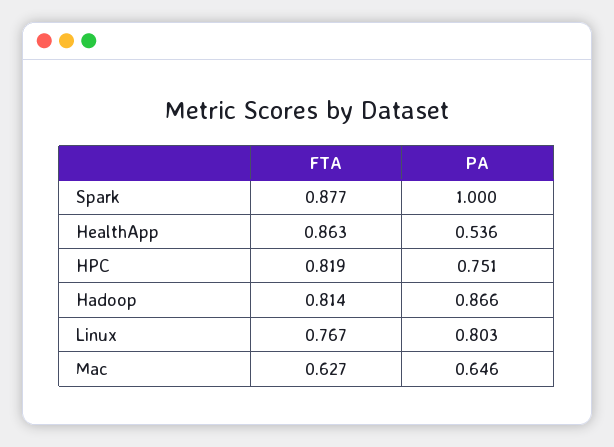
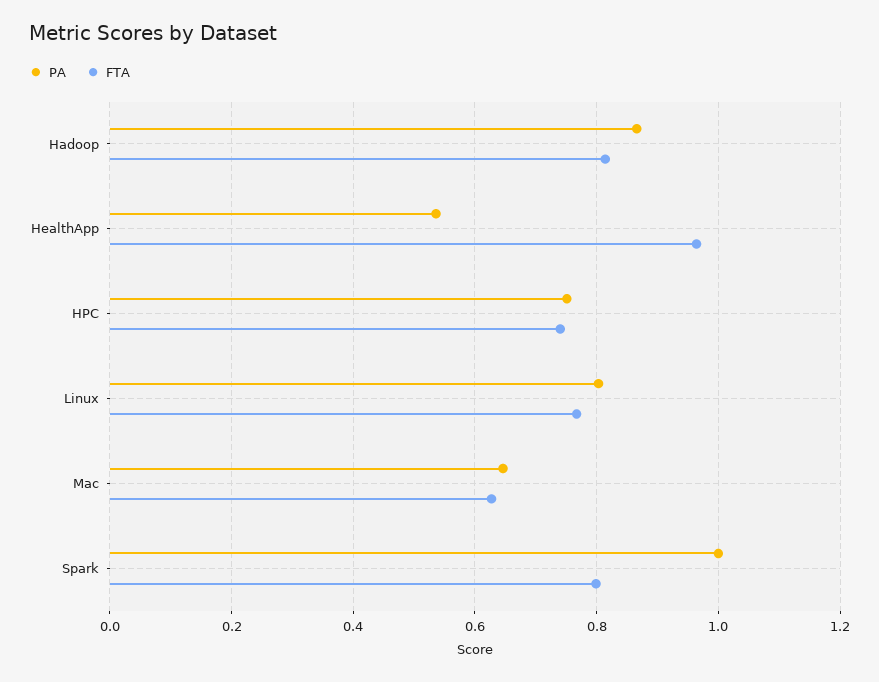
  {
    "FTA": {
-     "Spark": 0.877,
+     "Spark": 0.8,
-     "HealthApp": 0.863,
+     "HealthApp": 0.96,
-     "HPC": 0.819,
+     "HPC": 0.74,
      "Hadoop": 0.814,
      "Linux": 0.767,
      "Mac": 0.627
    },
    "PA": {
      "Spark": 1,
      "HealthApp": 0.536,
      "HPC": 0.751,
      "Hadoop": 0.866,
      "Linux": 0.803,
      "Mac": 0.646
    }
  }

